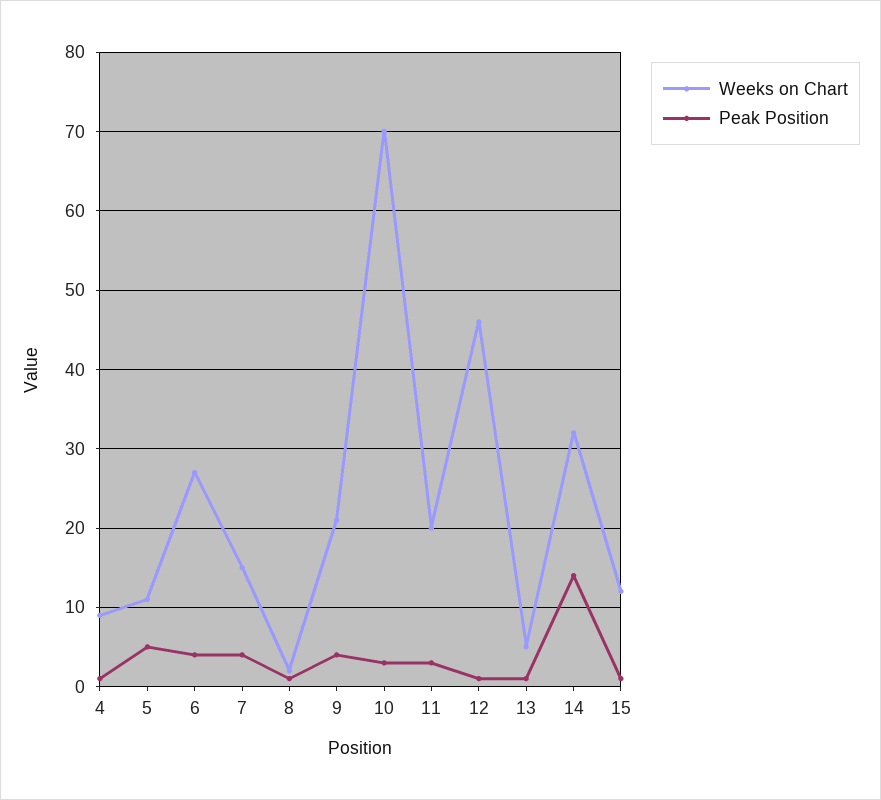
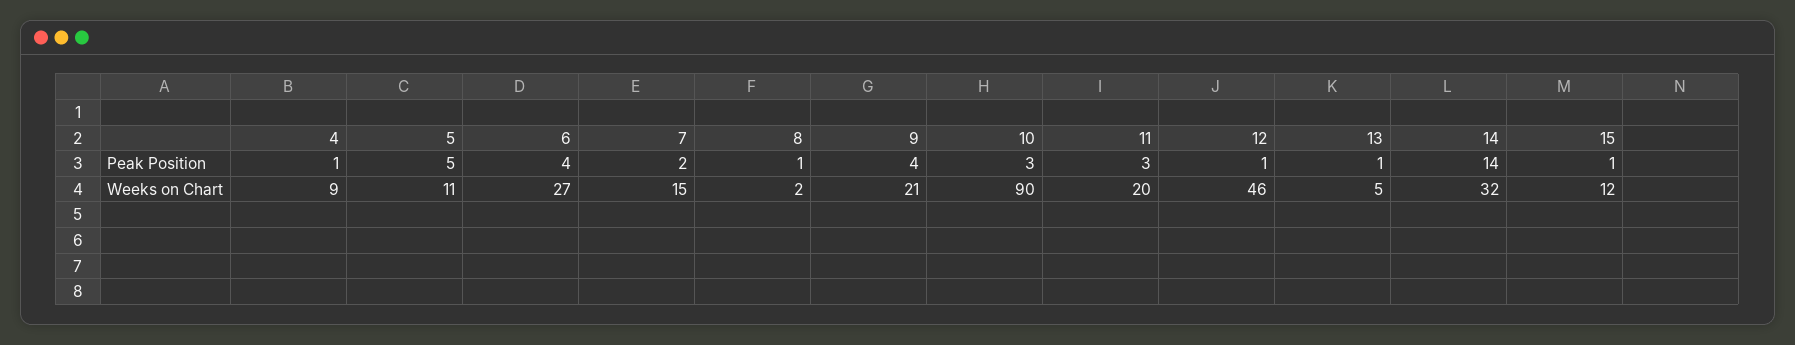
  {
    "Weeks on Chart": {
      "4": 9,
      "5": 11,
      "6": 27,
      "7": 15,
      "8": 2,
      "9": 21,
-     "10": 70,
+     "10": 90,
      "11": 20,
      "12": 46,
      "13": 5,
      "14": 32,
      "15": 12
    },
    "Peak Position": {
      "4": 1,
      "5": 5,
      "6": 4,
-     "7": 4,
+     "7": 2,
      "8": 1,
      "9": 4,
      "10": 3,
      "11": 3,
      "12": 1,
      "13": 1,
      "14": 14,
      "15": 1
    }
  }

